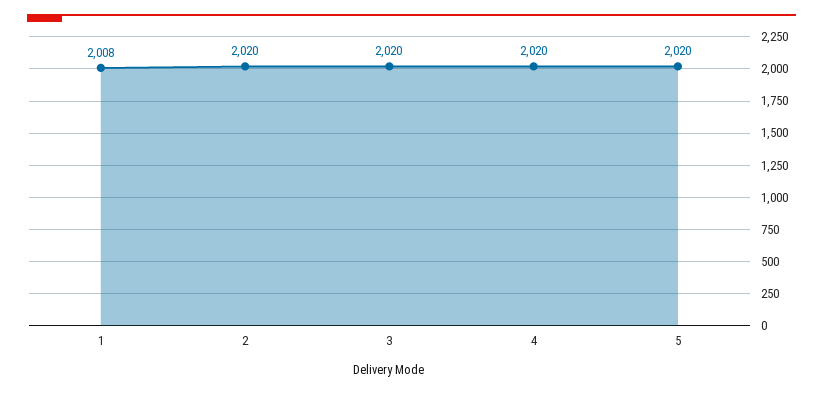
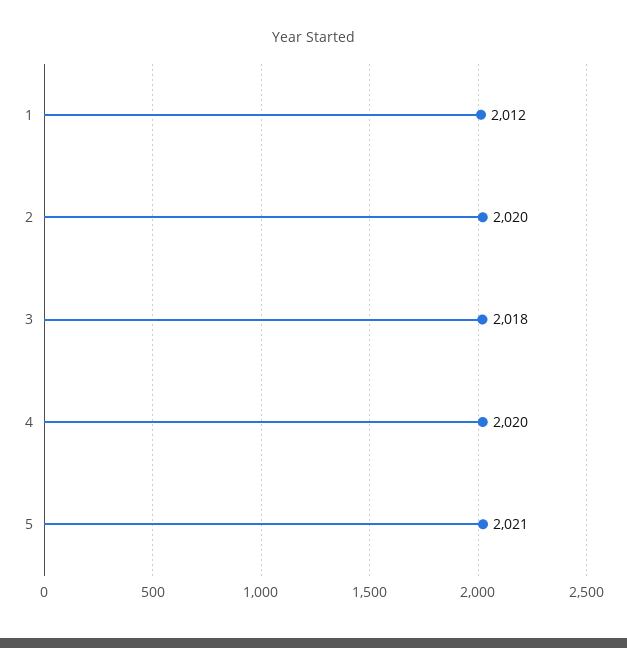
  {
-   "1": 2008,
+   "1": 2012,
    "2": 2020,
-   "3": 2020,
+   "3": 2018,
    "4": 2020,
-   "5": 2020
+   "5": 2021
  }

